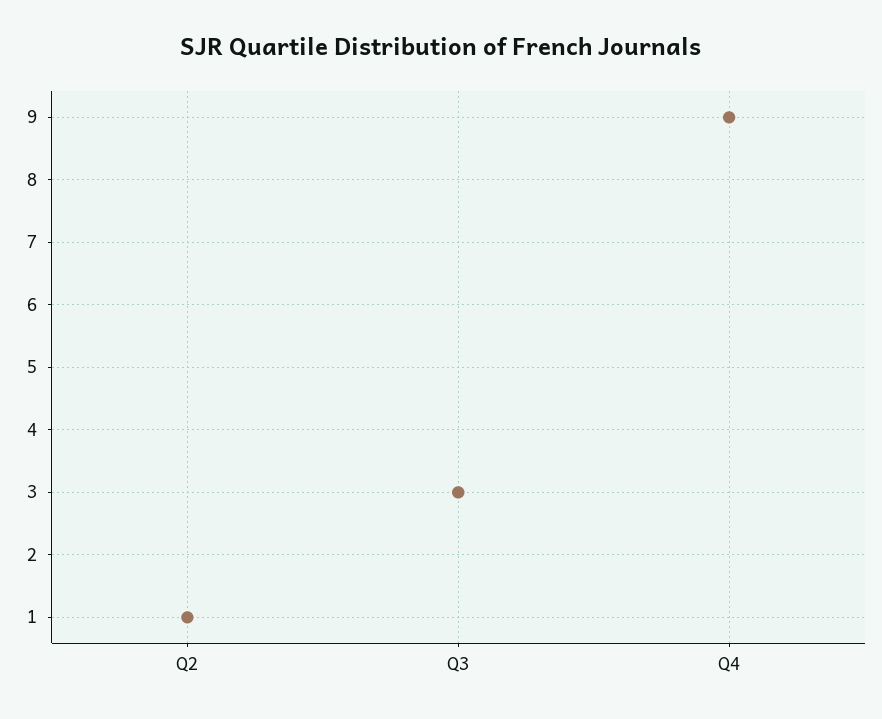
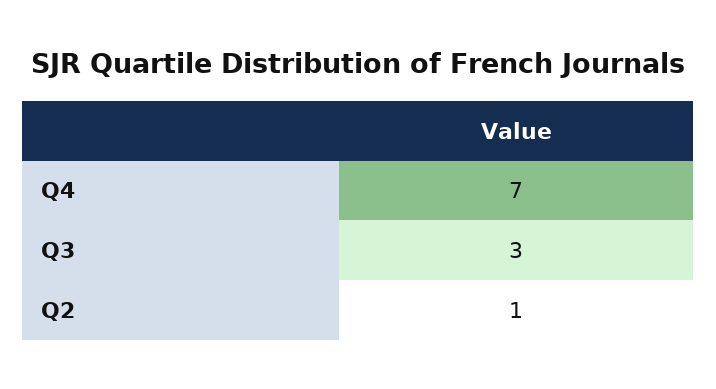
  {
    "Q2": 1,
    "Q3": 3,
-   "Q4": 9
+   "Q4": 7
  }

